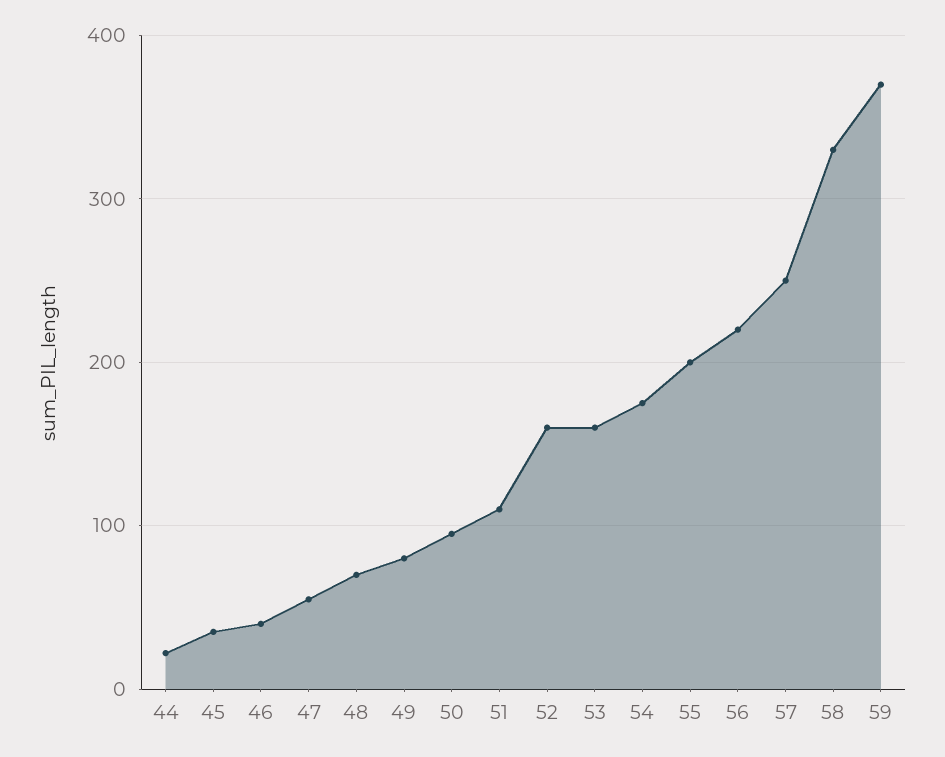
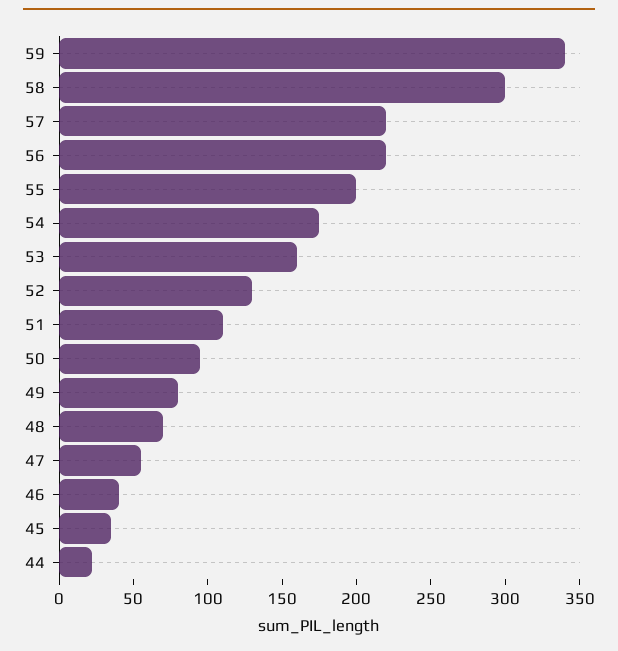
  {
    "44": 20,
    "45": 40,
    "46": 40,
    "47": 60,
    "48": 70,
    "49": 80,
    "50": 100,
    "51": 110,
-   "52": 160,
+   "52": 130,
    "53": 160,
    "54": 180,
    "55": 200,
    "56": 220,
-   "57": 250,
+   "57": 220,
-   "58": 330,
+   "58": 300,
-   "59": 370
+   "59": 340
  }

